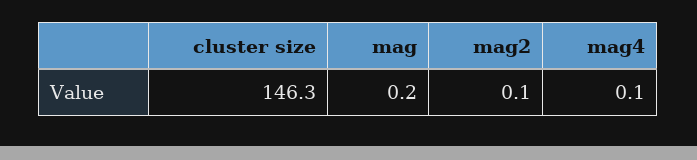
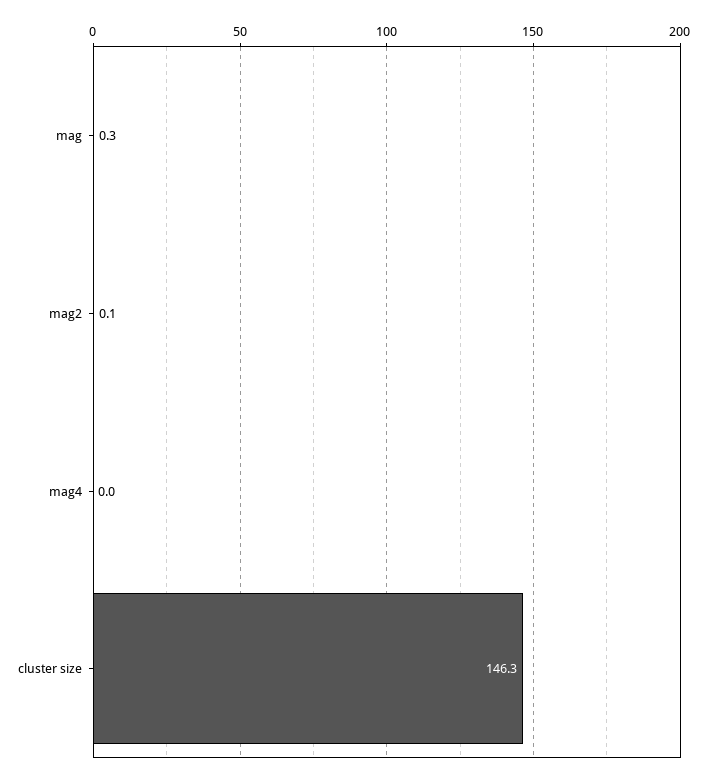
  {
    "cluster size": 146.3,
-   "mag": 0.2,
+   "mag": 0.3,
    "mag2": 0.1,
-   "mag4": 0.1
+   "mag4": 0
  }

